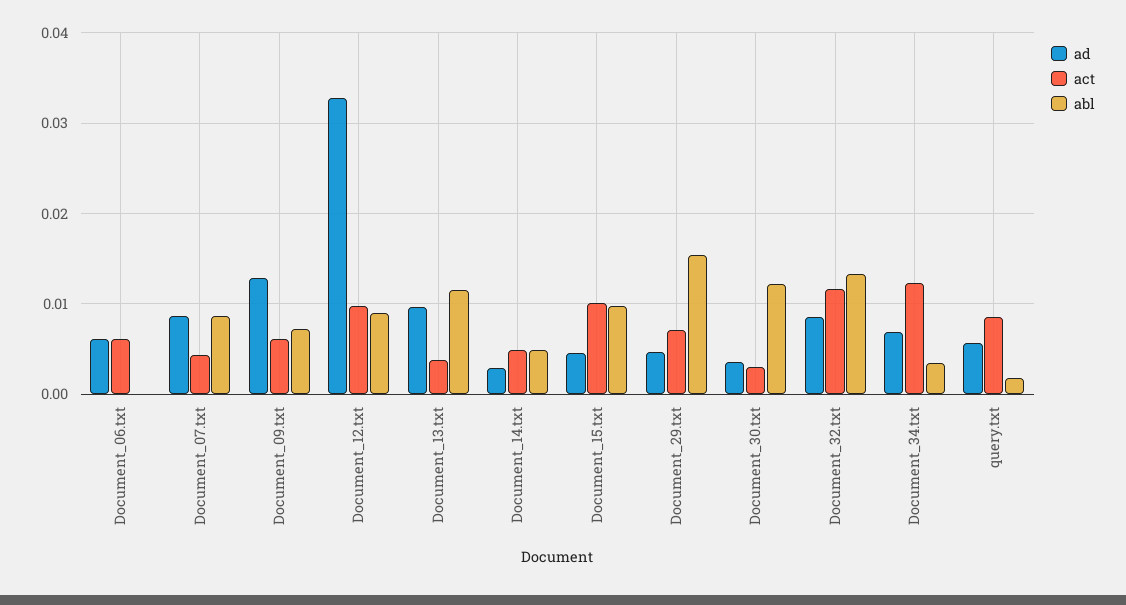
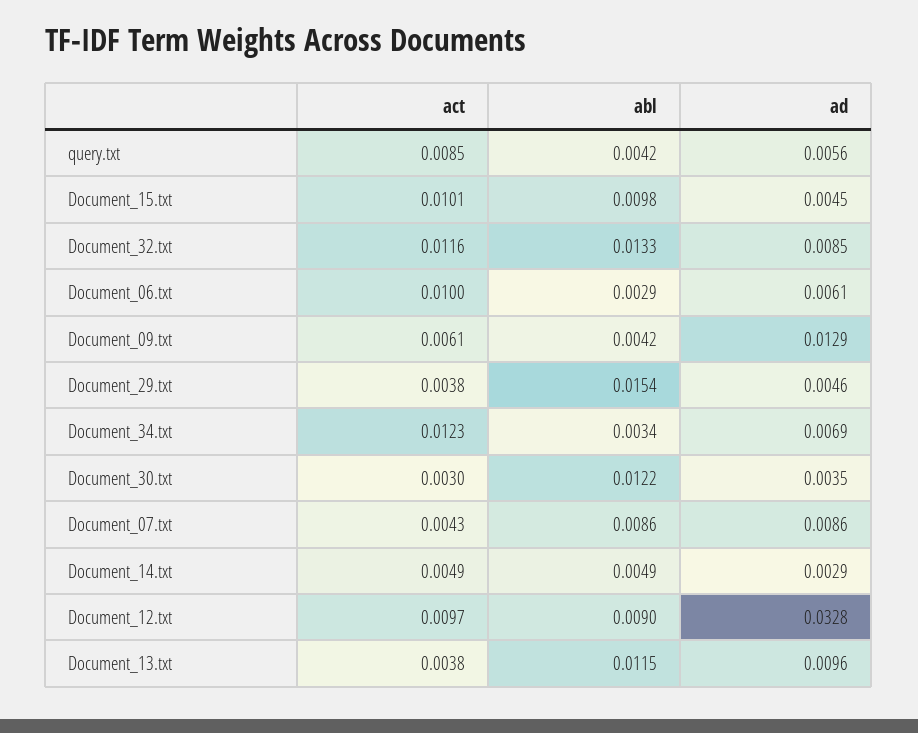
  {
    "ad": {
      "Document_06.txt": 0.0061,
      "Document_07.txt": 0.0086,
      "Document_09.txt": 0.0129,
      "Document_12.txt": 0.0328,
      "Document_13.txt": 0.0096,
      "Document_14.txt": 0.0029,
      "Document_15.txt": 0.0045,
      "Document_29.txt": 0.0046,
      "Document_30.txt": 0.0035,
      "Document_32.txt": 0.0085,
      "Document_34.txt": 0.0069,
      "query.txt": 0.0056
    },
    "act": {
-     "Document_06.txt": 0.006,
+     "Document_06.txt": 0.01,
      "Document_07.txt": 0.0043,
      "Document_09.txt": 0.0061,
      "Document_12.txt": 0.0097,
      "Document_13.txt": 0.0038,
      "Document_14.txt": 0.0049,
      "Document_15.txt": 0.0101,
-     "Document_29.txt": 0.007,
+     "Document_29.txt": 0.0038,
      "Document_30.txt": 0.003,
      "Document_32.txt": 0.0116,
      "Document_34.txt": 0.0123,
      "query.txt": 0.0085
    },
    "abl": {
-     "Document_06.txt": 0,
+     "Document_06.txt": 0.0029,
      "Document_07.txt": 0.0086,
-     "Document_09.txt": 0.007,
+     "Document_09.txt": 0.0042,
      "Document_12.txt": 0.009,
      "Document_13.txt": 0.0115,
      "Document_14.txt": 0.0049,
      "Document_15.txt": 0.0098,
      "Document_29.txt": 0.0154,
      "Document_30.txt": 0.0122,
      "Document_32.txt": 0.0133,
      "Document_34.txt": 0.0034,
-     "query.txt": 0.002
+     "query.txt": 0.0042
    }
  }

